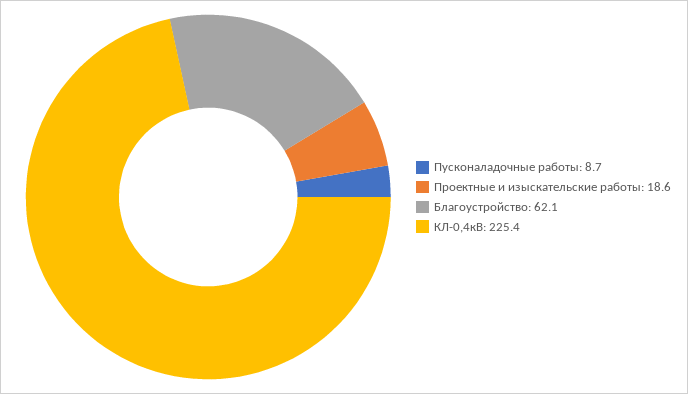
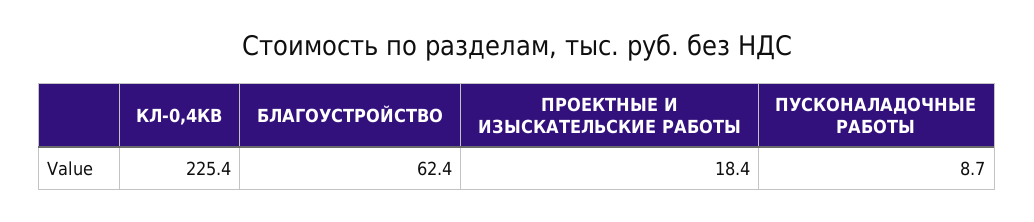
  {
    "Пусконаладочные работы": 8.7,
-   "Проектные и изыскательские работы": 18.6,
+   "Проектные и изыскательские работы": 18.4,
-   "Благоустройство": 62.1,
+   "Благоустройство": 62.4,
    "КЛ-0,4кВ": 225.4
  }

